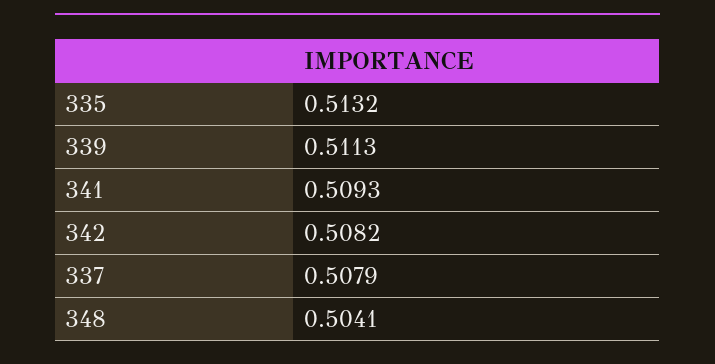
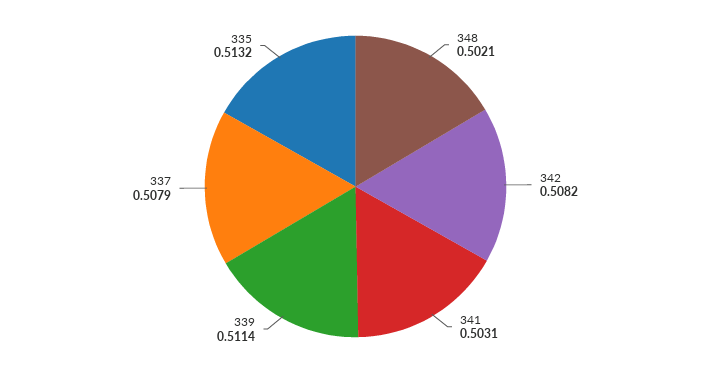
  {
    "335": 0.5132,
-   "339": 0.5113,
+   "339": 0.5114,
-   "341": 0.5093,
+   "341": 0.5031,
    "342": 0.5082,
    "337": 0.5079,
-   "348": 0.5041
+   "348": 0.5021
  }

